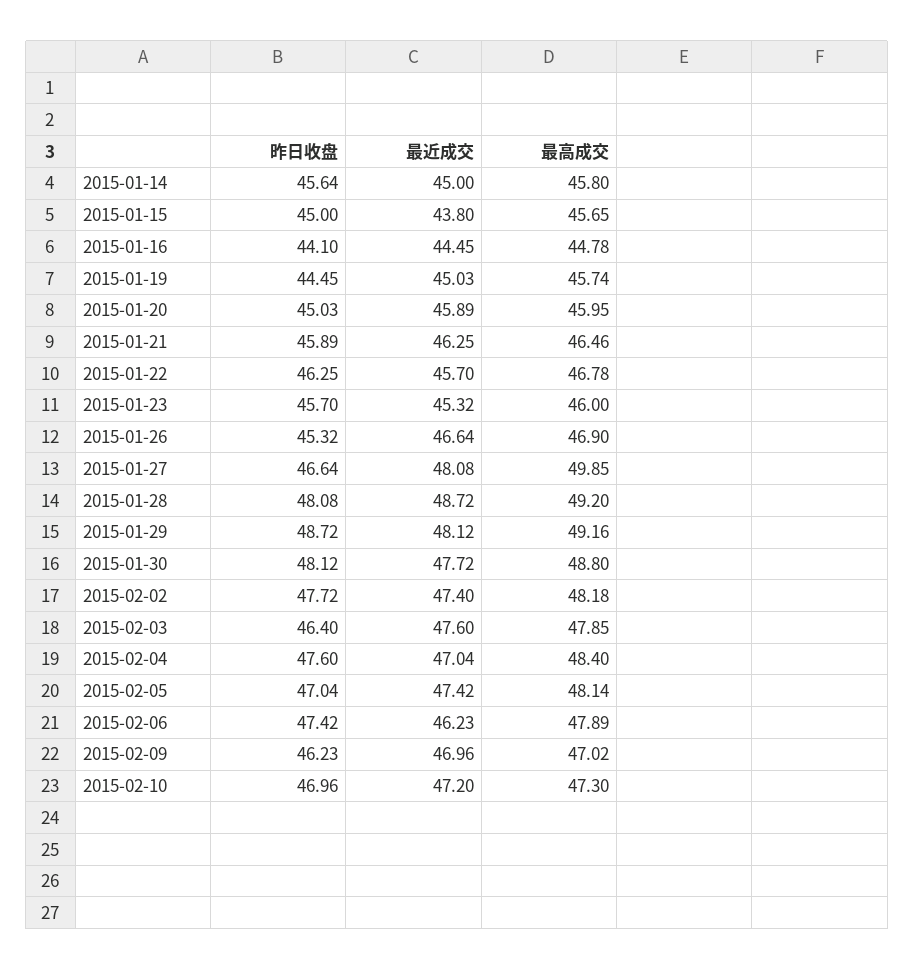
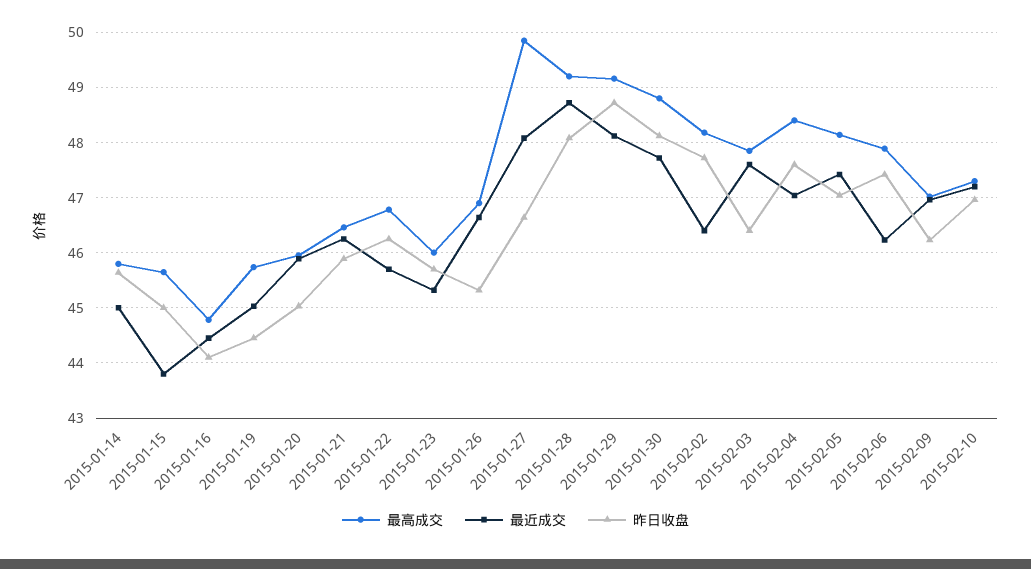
  {
    "昨日收盘": {
      "2015-01-14": 45.64,
      "2015-01-15": 45,
      "2015-01-16": 44.1,
      "2015-01-19": 44.45,
      "2015-01-20": 45.03,
      "2015-01-21": 45.89,
      "2015-01-22": 46.25,
      "2015-01-23": 45.7,
      "2015-01-26": 45.32,
      "2015-01-27": 46.64,
      "2015-01-28": 48.08,
      "2015-01-29": 48.72,
      "2015-01-30": 48.12,
      "2015-02-02": 47.72,
      "2015-02-03": 46.4,
      "2015-02-04": 47.6,
      "2015-02-05": 47.04,
      "2015-02-06": 47.42,
      "2015-02-09": 46.23,
      "2015-02-10": 46.96
    },
    "最近成交": {
      "2015-01-14": 45,
      "2015-01-15": 43.8,
      "2015-01-16": 44.45,
      "2015-01-19": 45.03,
      "2015-01-20": 45.89,
      "2015-01-21": 46.25,
      "2015-01-22": 45.7,
      "2015-01-23": 45.32,
      "2015-01-26": 46.64,
      "2015-01-27": 48.08,
      "2015-01-28": 48.72,
      "2015-01-29": 48.12,
      "2015-01-30": 47.72,
-     "2015-02-02": 47.4,
+     "2015-02-02": 46.4,
      "2015-02-03": 47.6,
      "2015-02-04": 47.04,
      "2015-02-05": 47.42,
      "2015-02-06": 46.23,
      "2015-02-09": 46.96,
      "2015-02-10": 47.2
    },
    "最高成交": {
      "2015-01-14": 45.8,
      "2015-01-15": 45.65,
      "2015-01-16": 44.78,
      "2015-01-19": 45.74,
      "2015-01-20": 45.95,
      "2015-01-21": 46.46,
      "2015-01-22": 46.78,
      "2015-01-23": 46,
      "2015-01-26": 46.9,
      "2015-01-27": 49.85,
      "2015-01-28": 49.2,
      "2015-01-29": 49.16,
      "2015-01-30": 48.8,
      "2015-02-02": 48.18,
      "2015-02-03": 47.85,
      "2015-02-04": 48.4,
      "2015-02-05": 48.14,
      "2015-02-06": 47.89,
      "2015-02-09": 47.02,
      "2015-02-10": 47.3
    }
  }

